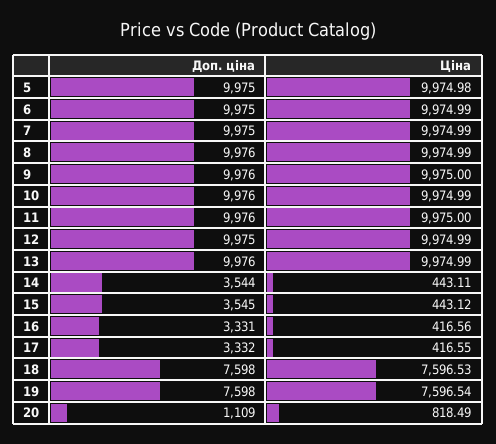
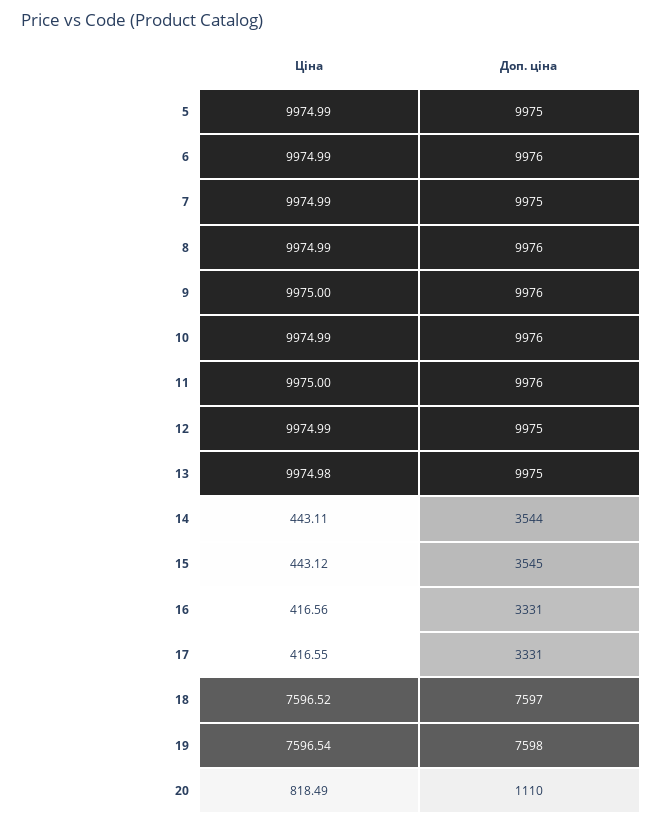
  {
    "Доп. ціна": {
      "5": 9975,
-     "6": 9975,
+     "6": 9976,
      "7": 9975,
      "8": 9976,
      "9": 9976,
      "10": 9976,
      "11": 9976,
      "12": 9975,
-     "13": 9976,
+     "13": 9975,
      "14": 3544,
      "15": 3545,
      "16": 3331,
-     "17": 3332,
+     "17": 3331,
-     "18": 7598,
+     "18": 7597,
      "19": 7598,
-     "20": 1109
+     "20": 1110
    },
    "Ціна": {
-     "5": 9974.98,
+     "5": 9974.99,
      "6": 9974.99,
      "7": 9974.99,
      "8": 9974.99,
      "9": 9975,
      "10": 9974.99,
      "11": 9975,
      "12": 9974.99,
-     "13": 9974.99,
+     "13": 9974.98,
      "14": 443.11,
      "15": 443.12,
      "16": 416.56,
      "17": 416.55,
-     "18": 7596.53,
+     "18": 7596.52,
      "19": 7596.54,
      "20": 818.49
    }
  }

